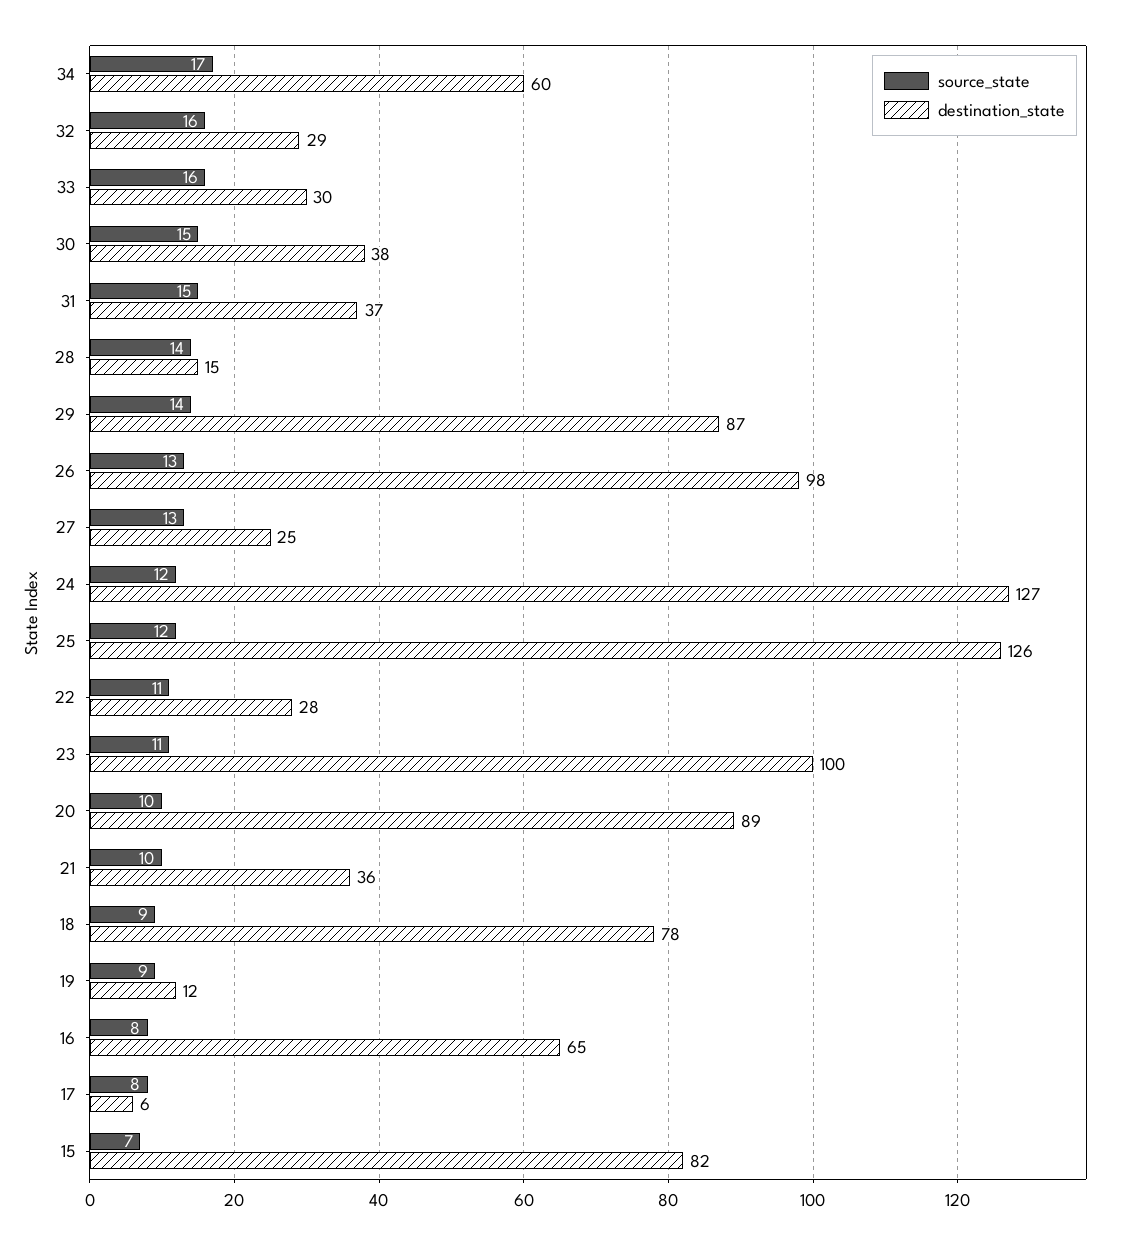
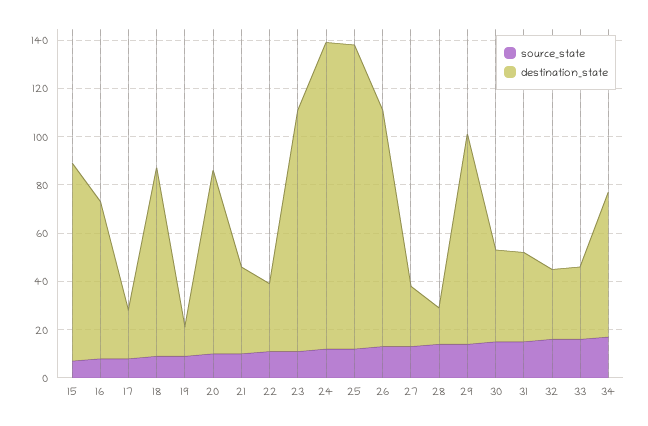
  {
    "source_state": {
      "34": 17,
      "32": 16,
      "33": 16,
      "30": 15,
      "31": 15,
      "28": 14,
      "29": 14,
      "26": 13,
      "27": 13,
      "24": 12,
      "25": 12,
      "22": 11,
      "23": 11,
      "20": 10,
      "21": 10,
      "18": 9,
      "19": 9,
      "16": 8,
      "17": 8,
      "15": 7
    },
    "destination_state": {
      "34": 60,
      "32": 29,
      "33": 30,
      "30": 38,
      "31": 37,
      "28": 15,
      "29": 87,
      "26": 98,
      "27": 25,
      "24": 127,
      "25": 126,
      "22": 28,
      "23": 100,
-     "20": 89,
+     "20": 75,
      "21": 36,
      "18": 78,
      "19": 12,
      "16": 65,
-     "17": 6,
+     "17": 20,
      "15": 82
    }
  }

